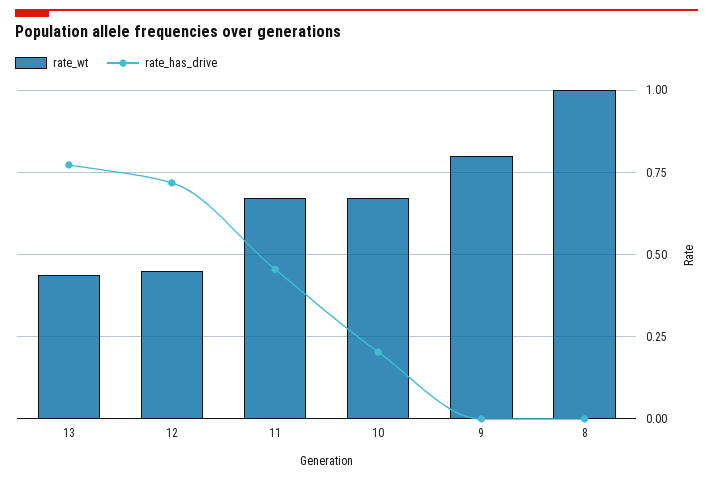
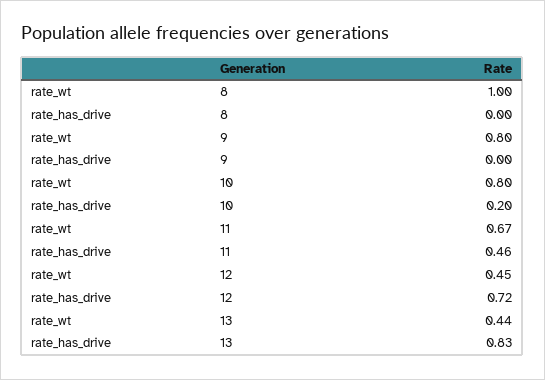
  {
    "rate_wt": {
      "13": 0.44,
      "12": 0.45,
      "11": 0.67,
-     "10": 0.675,
+     "10": 0.8,
      "9": 0.8,
      "8": 1
    },
    "rate_has_drive": {
-     "13": 0.775,
+     "13": 0.83,
      "12": 0.72,
      "11": 0.46,
      "10": 0.2,
      "9": 0,
      "8": 0
    }
  }

